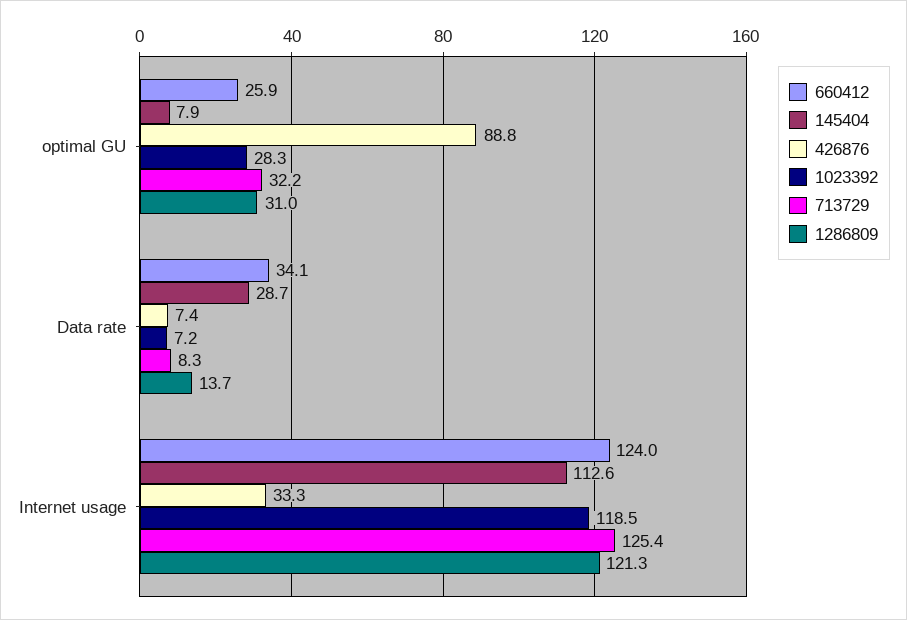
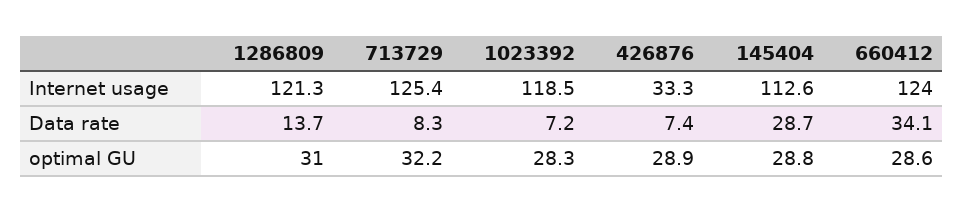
  {
    "660412": {
-     "optimal GU": 25.9,
+     "optimal GU": 28.6,
      "Data rate": 34.1,
      "Internet usage": 124
    },
    "145404": {
-     "optimal GU": 7.9,
+     "optimal GU": 28.8,
      "Data rate": 28.7,
      "Internet usage": 112.6
    },
    "426876": {
-     "optimal GU": 88.8,
+     "optimal GU": 28.9,
      "Data rate": 7.4,
      "Internet usage": 33.3
    },
    "1023392": {
      "optimal GU": 28.3,
      "Data rate": 7.2,
      "Internet usage": 118.5
    },
    "713729": {
      "optimal GU": 32.2,
      "Data rate": 8.3,
      "Internet usage": 125.4
    },
    "1286809": {
      "optimal GU": 31,
      "Data rate": 13.7,
      "Internet usage": 121.3
    }
  }

